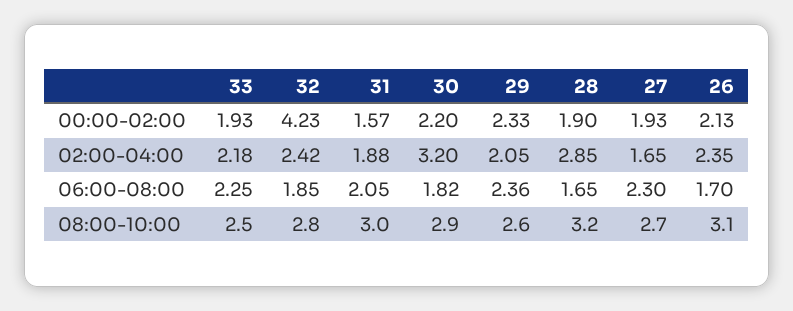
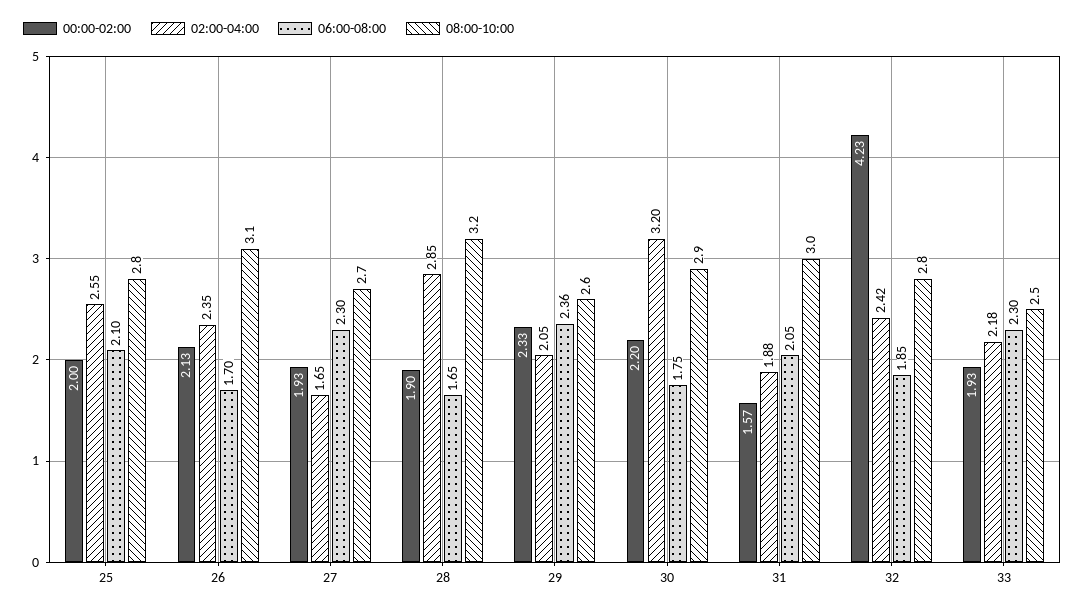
  {
    "00:00-02:00": {
      "33": 1.93,
      "32": 4.23,
      "31": 1.57,
      "30": 2.2,
      "29": 2.33,
      "28": 1.9,
      "27": 1.93,
-     "26": 2.13
+     "26": 2.13,
+     "25": 2
    },
    "02:00-04:00": {
      "33": 2.18,
      "32": 2.42,
      "31": 1.88,
      "30": 3.2,
      "29": 2.05,
      "28": 2.85,
      "27": 1.65,
-     "26": 2.35
+     "26": 2.35,
+     "25": 2.55
    },
    "06:00-08:00": {
-     "33": 2.25,
+     "33": 2.3,
      "32": 1.85,
      "31": 2.05,
-     "30": 1.82,
+     "30": 1.75,
      "29": 2.36,
      "28": 1.65,
      "27": 2.3,
-     "26": 1.7
+     "26": 1.7,
+     "25": 2.1
    },
    "08:00-10:00": {
      "33": 2.5,
      "32": 2.8,
      "31": 3,
      "30": 2.9,
      "29": 2.6,
      "28": 3.2,
      "27": 2.7,
-     "26": 3.1
+     "26": 3.1,
+     "25": 2.8
    }
  }

